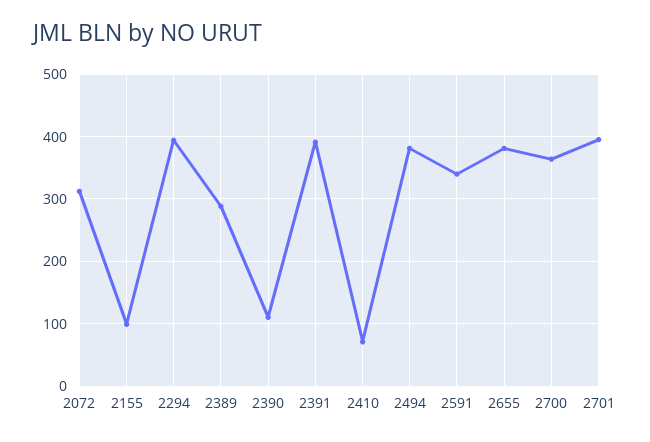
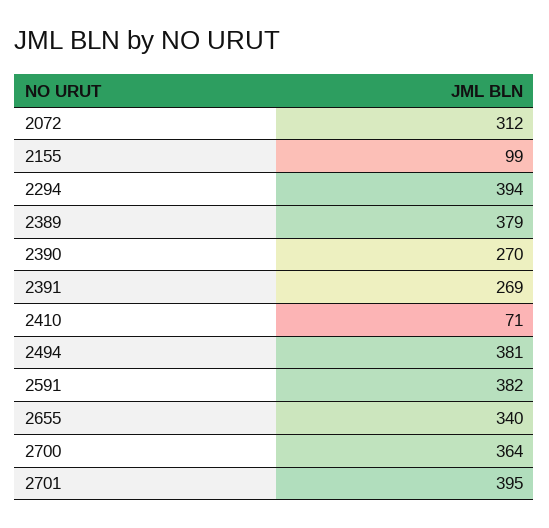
  {
    "2072": 312,
    "2155": 99,
    "2294": 394,
-   "2389": 290,
+   "2389": 379,
-   "2390": 110,
+   "2390": 270,
-   "2391": 390,
+   "2391": 269,
    "2410": 71,
    "2494": 381,
-   "2591": 340,
+   "2591": 382,
-   "2655": 380,
+   "2655": 340,
    "2700": 364,
    "2701": 395
  }

